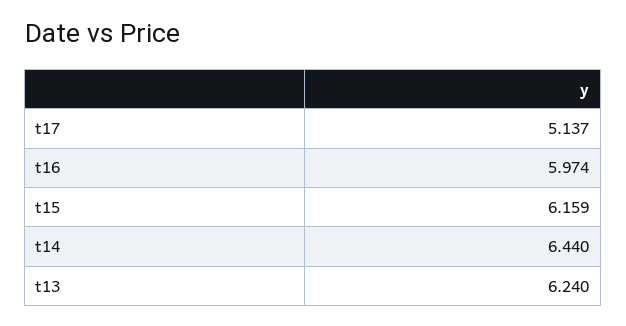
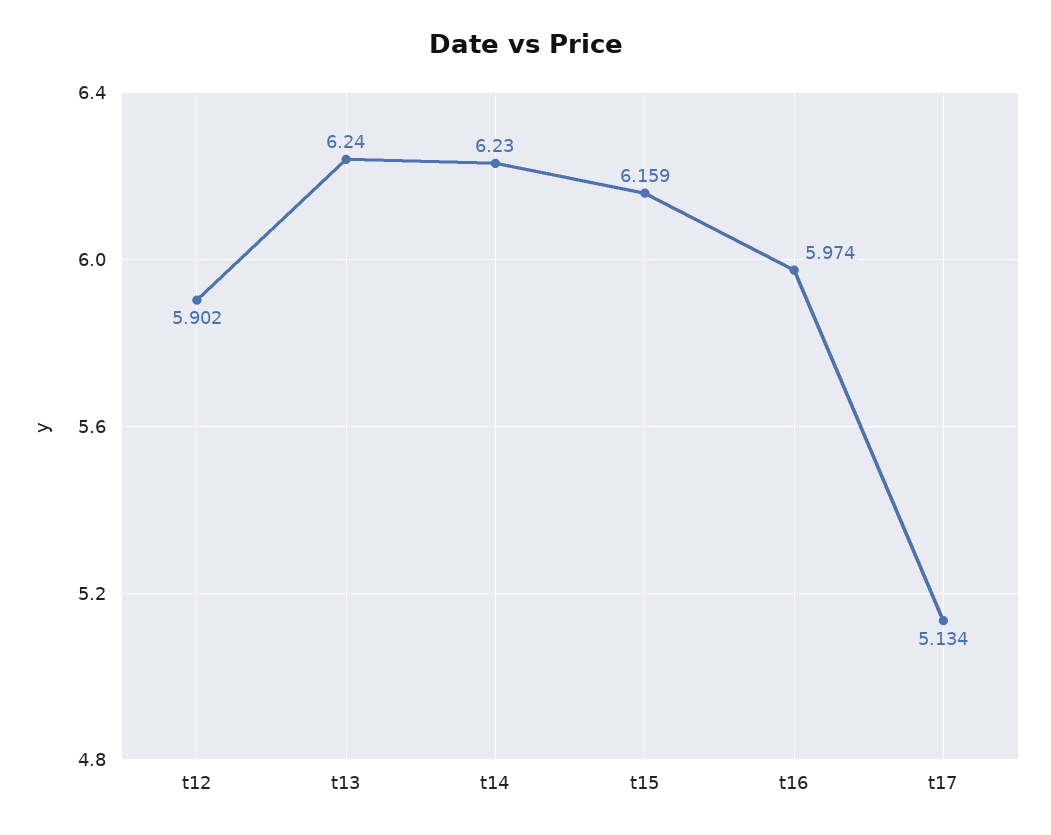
  {
-   "t17": 5.137,
+   "t17": 5.134,
    "t16": 5.974,
    "t15": 6.159,
-   "t14": 6.44,
+   "t14": 6.23,
-   "t13": 6.24
+   "t13": 6.24,
+   "t12": 5.902
  }

